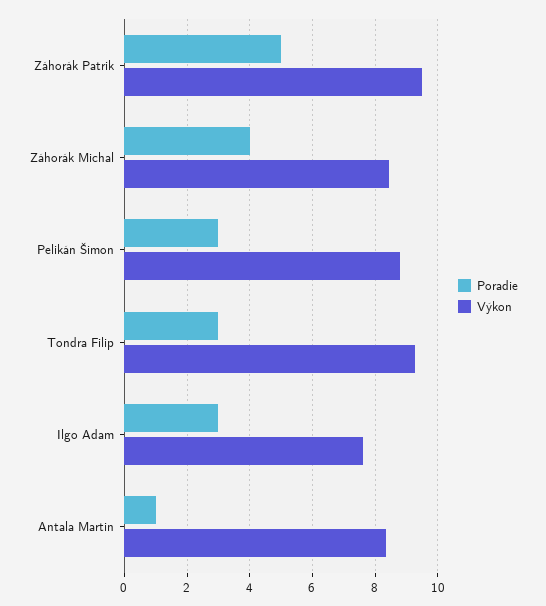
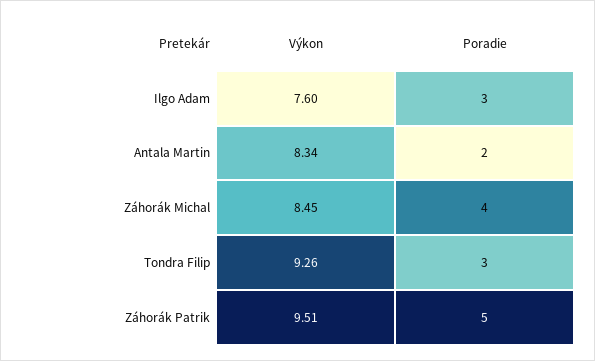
  {
    "Poradie": {
      "Záhorák Patrik": 5,
      "Záhorák Michal": 4,
-     "Pelikán Šimon": 3,
      "Tondra Filip": 3,
      "Ilgo Adam": 3,
-     "Antala Martin": 1
+     "Antala Martin": 2
    },
    "Výkon": {
      "Záhorák Patrik": 9.51,
      "Záhorák Michal": 8.45,
-     "Pelikán Šimon": 8.8,
      "Tondra Filip": 9.26,
      "Ilgo Adam": 7.6,
      "Antala Martin": 8.34
    }
  }

